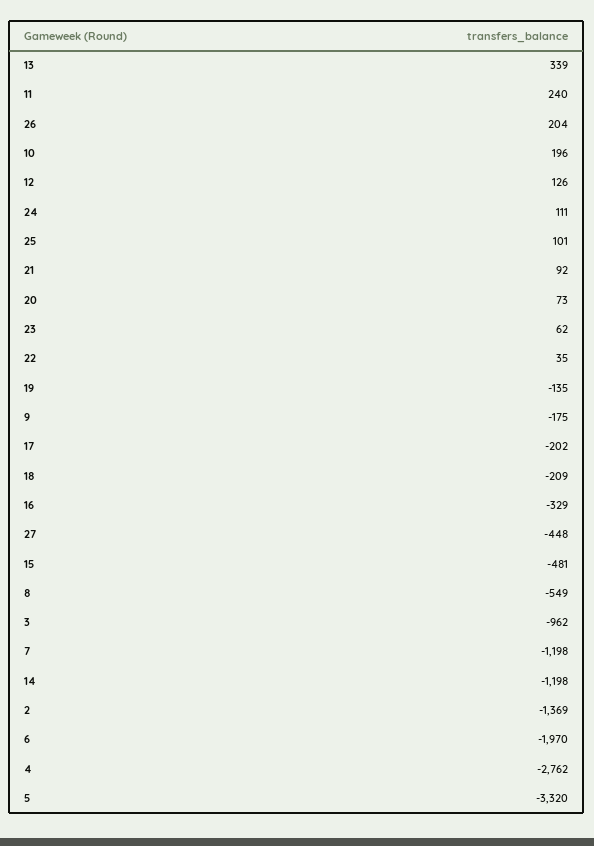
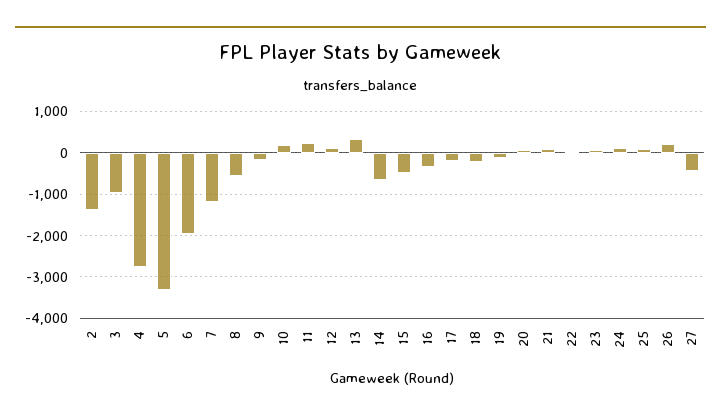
  {
    "13": 339,
    "11": 240,
    "26": 204,
    "10": 196,
    "12": 126,
    "24": 111,
    "25": 101,
    "21": 92,
    "20": 73,
    "23": 62,
    "22": 35,
    "19": -135,
    "9": -175,
    "17": -202,
    "18": -209,
    "16": -329,
    "27": -448,
    "15": -481,
    "8": -549,
    "3": -962,
    "7": -1198,
-   "14": -1198,
+   "14": -600,
    "2": -1369,
    "6": -1970,
    "4": -2762,
    "5": -3320
  }

